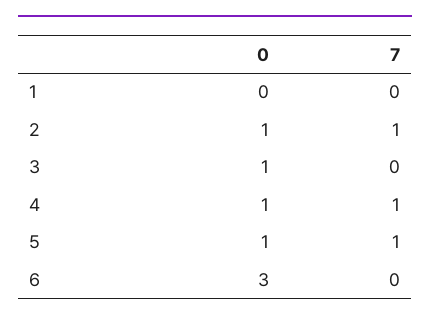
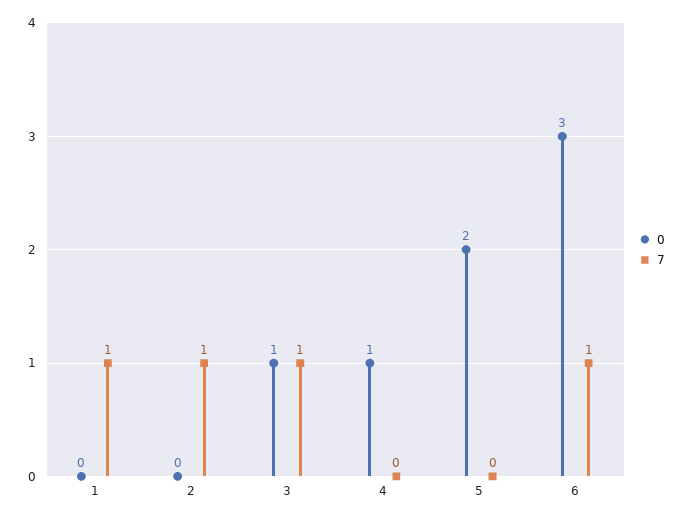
  {
    "0": {
      "1": 0,
-     "2": 1,
+     "2": 0,
      "3": 1,
      "4": 1,
-     "5": 1,
+     "5": 2,
      "6": 3
    },
    "7": {
-     "1": 0,
+     "1": 1,
      "2": 1,
-     "3": 0,
+     "3": 1,
-     "4": 1,
+     "4": 0,
-     "5": 1,
+     "5": 0,
-     "6": 0
+     "6": 1
    }
  }

